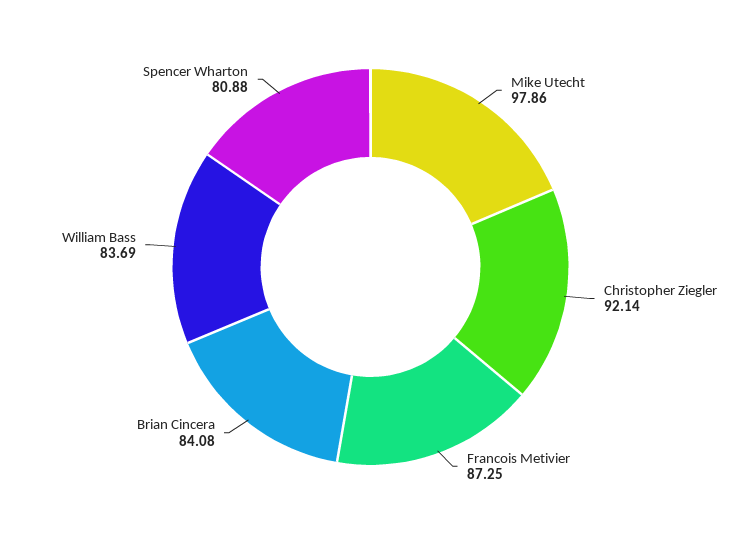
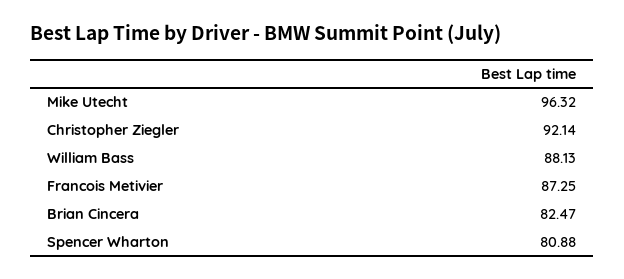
  {
-   "Mike Utecht": 97.86,
+   "Mike Utecht": 96.32,
    "Christopher Ziegler": 92.14,
    "Francois Metivier": 87.25,
-   "Brian Cincera": 84.08,
+   "Brian Cincera": 82.47,
-   "William Bass": 83.69,
+   "William Bass": 88.13,
    "Spencer Wharton": 80.88
  }

